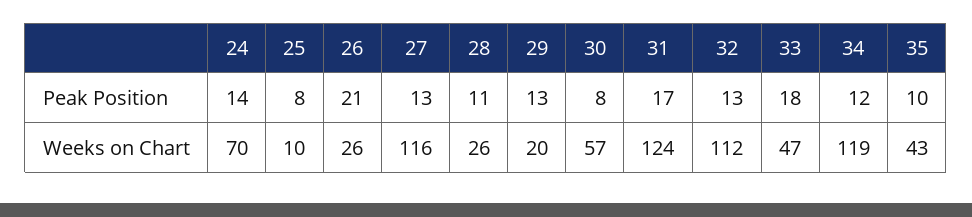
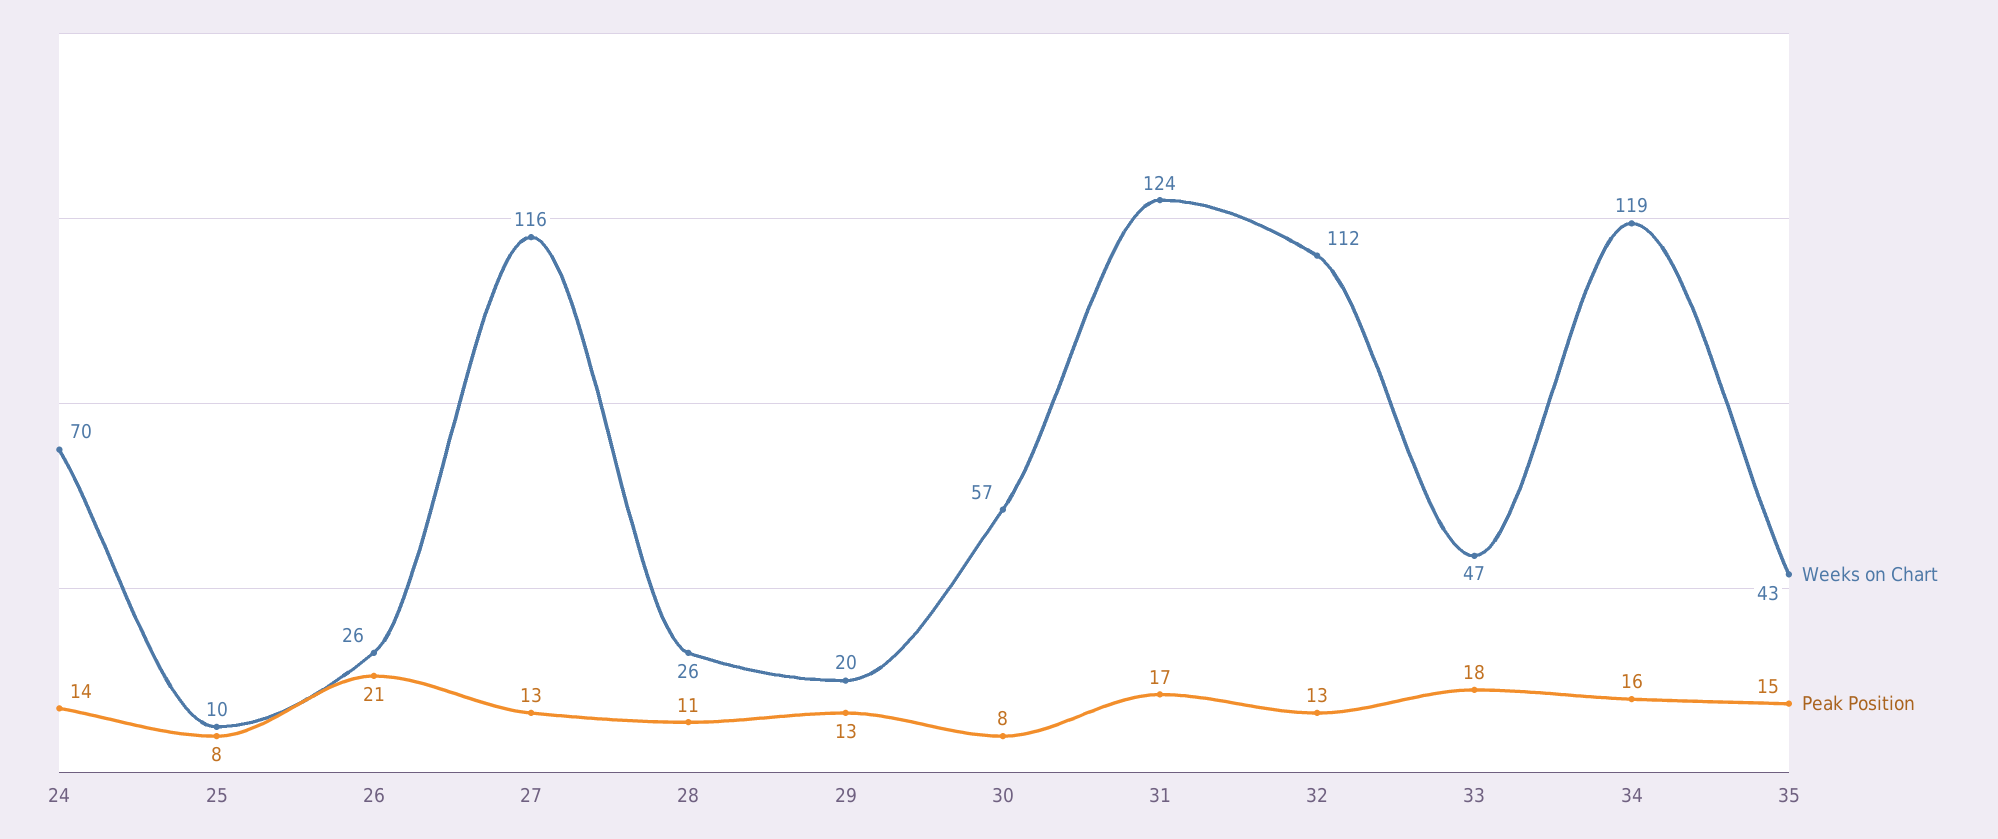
  {
    "Peak Position": {
      "24": 14,
      "25": 8,
      "26": 21,
      "27": 13,
      "28": 11,
      "29": 13,
      "30": 8,
      "31": 17,
      "32": 13,
      "33": 18,
-     "34": 12,
+     "34": 16,
-     "35": 10
+     "35": 15
    },
    "Weeks on Chart": {
      "24": 70,
      "25": 10,
      "26": 26,
      "27": 116,
      "28": 26,
      "29": 20,
      "30": 57,
      "31": 124,
      "32": 112,
      "33": 47,
      "34": 119,
      "35": 43
    }
  }

